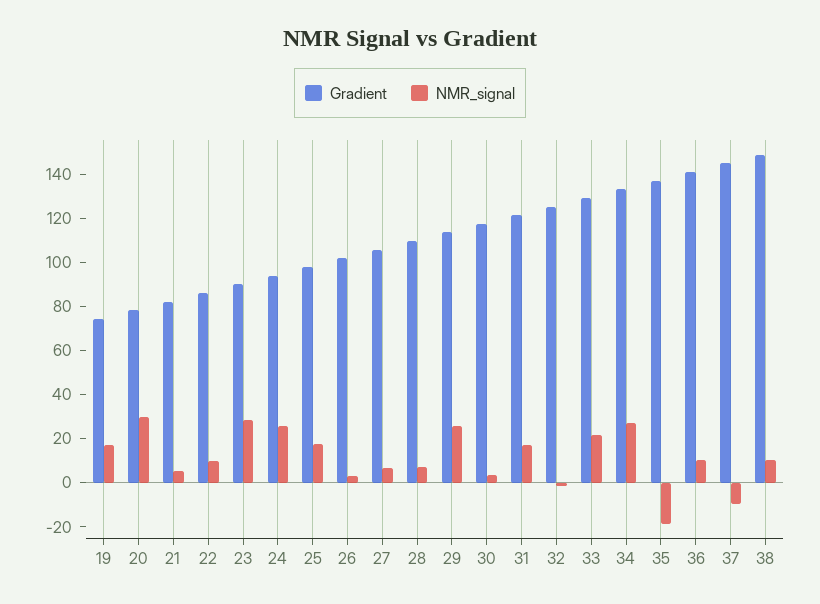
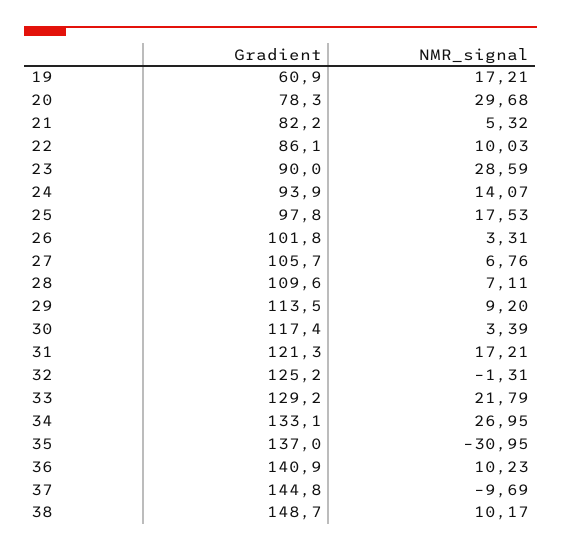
  {
    "Gradient": {
-     "19": 75,
+     "19": 60.9,
      "20": 78.3,
      "21": 82.2,
      "22": 86.1,
      "23": 90,
      "24": 93.9,
      "25": 97.8,
      "26": 101.8,
      "27": 105.7,
      "28": 109.6,
      "29": 113.5,
      "30": 117.4,
      "31": 121.3,
      "32": 125.2,
      "33": 129.2,
      "34": 133.1,
      "35": 137,
      "36": 140.9,
      "37": 144.8,
      "38": 148.7
    },
    "NMR_signal": {
      "19": 17.21,
      "20": 29.68,
      "21": 5.32,
      "22": 10.03,
      "23": 28.59,
-     "24": 25,
+     "24": 14.07,
      "25": 17.53,
      "26": 3.31,
      "27": 6.76,
      "28": 7.11,
-     "29": 25,
+     "29": 9.2,
      "30": 3.39,
      "31": 17.21,
      "32": -1.31,
      "33": 21.79,
      "34": 26.95,
-     "35": -20,
+     "35": -30.95,
      "36": 10.23,
      "37": -9.69,
      "38": 10.17
    }
  }

